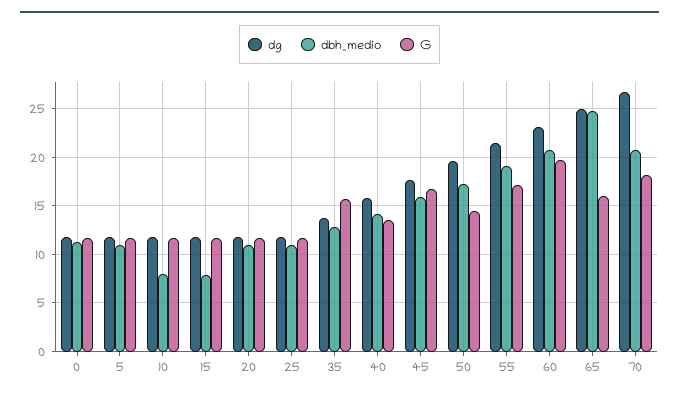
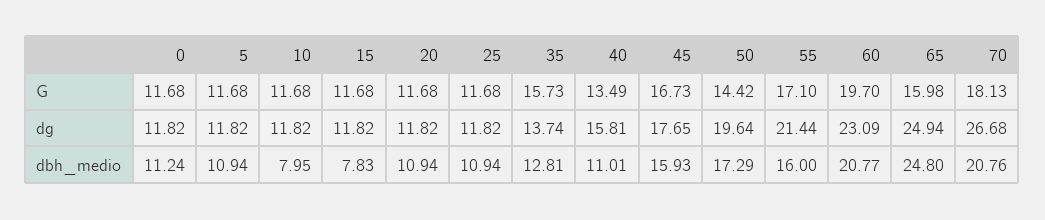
  {
    "dg": {
      "0": 11.82,
      "5": 11.82,
      "10": 11.82,
      "15": 11.82,
      "20": 11.82,
      "25": 11.82,
      "35": 13.74,
      "40": 15.81,
      "45": 17.65,
      "50": 19.64,
      "55": 21.44,
      "60": 23.09,
      "65": 24.94,
      "70": 26.68
    },
    "dbh_medio": {
      "0": 11.24,
      "5": 10.94,
      "10": 7.95,
      "15": 7.83,
      "20": 10.94,
      "25": 10.94,
      "35": 12.81,
-     "40": 14,
+     "40": 11.01,
      "45": 15.93,
      "50": 17.29,
-     "55": 19,
+     "55": 16,
      "60": 20.77,
      "65": 24.8,
      "70": 20.76
    },
    "G": {
      "0": 11.68,
      "5": 11.68,
      "10": 11.68,
      "15": 11.68,
      "20": 11.68,
      "25": 11.68,
      "35": 15.73,
      "40": 13.49,
      "45": 16.73,
      "50": 14.42,
      "55": 17.1,
      "60": 19.7,
      "65": 15.98,
      "70": 18.13
    }
  }

